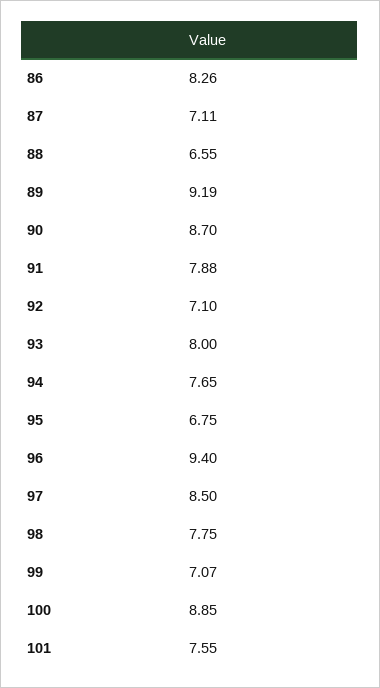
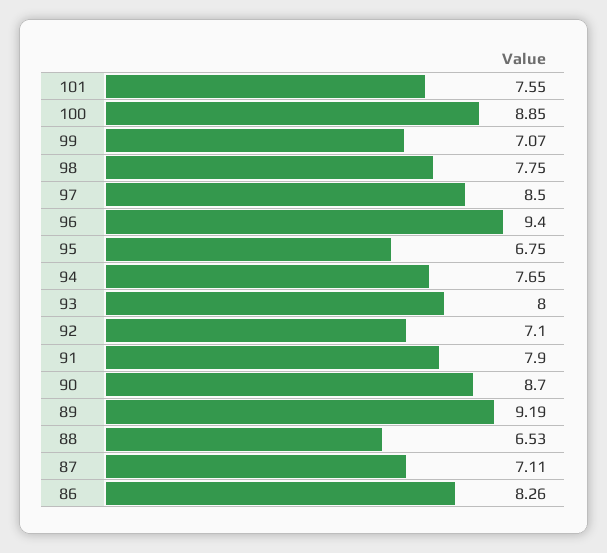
  {
    "86": 8.26,
    "87": 7.11,
-   "88": 6.55,
+   "88": 6.53,
    "89": 9.19,
    "90": 8.7,
-   "91": 7.88,
+   "91": 7.9,
    "92": 7.1,
    "93": 8,
    "94": 7.65,
    "95": 6.75,
    "96": 9.4,
    "97": 8.5,
    "98": 7.75,
    "99": 7.07,
    "100": 8.85,
    "101": 7.55
  }

